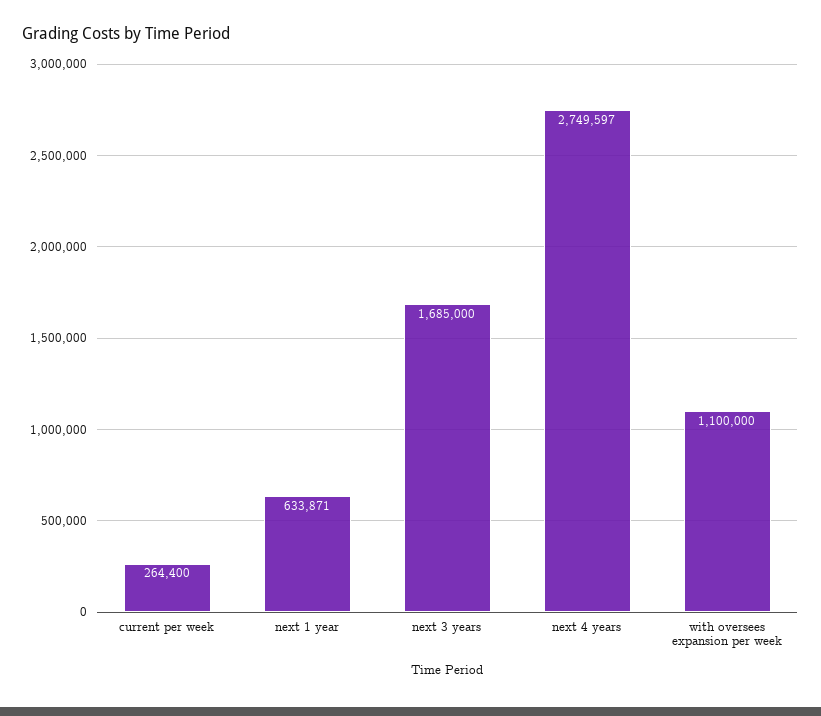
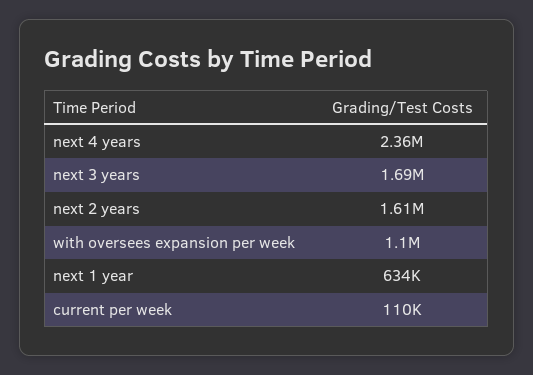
  {
-   "current per week": 264400,
+   "current per week": 110000,
    "next 1 year": 633871,
    "next 3 years": 1685000,
-   "next 4 years": 2749597,
+   "next 4 years": 2360000,
-   "with oversees expansion per week": 1100000
+   "with oversees expansion per week": 1100000,
+   "next 2 years": 1610000
  }

